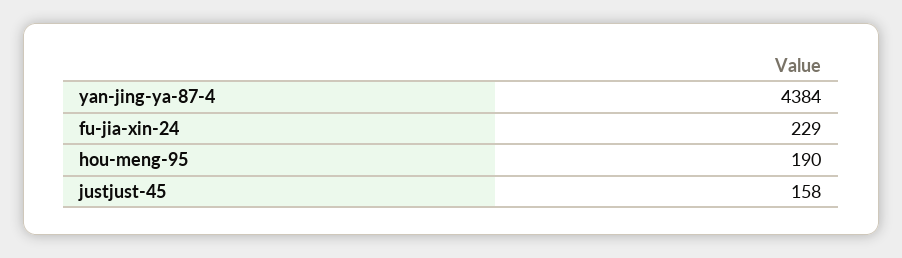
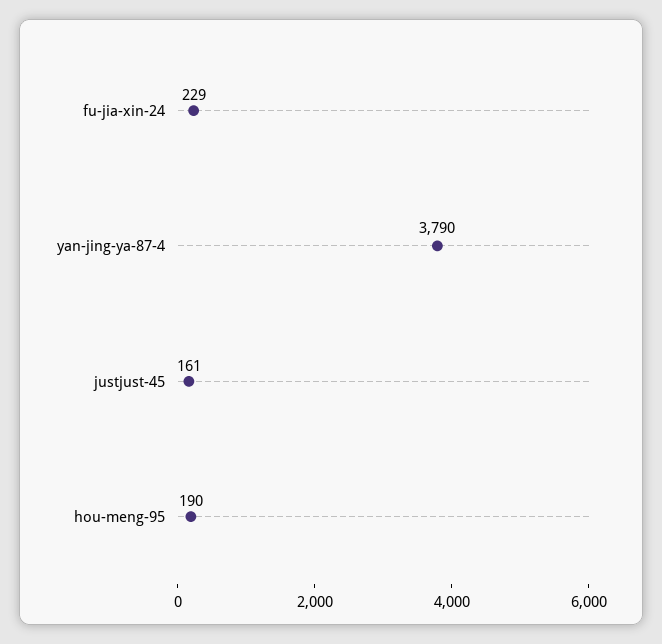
  {
-   "yan-jing-ya-87-4": 4384,
+   "yan-jing-ya-87-4": 3790,
    "fu-jia-xin-24": 229,
    "hou-meng-95": 190,
-   "justjust-45": 158
+   "justjust-45": 161
  }

